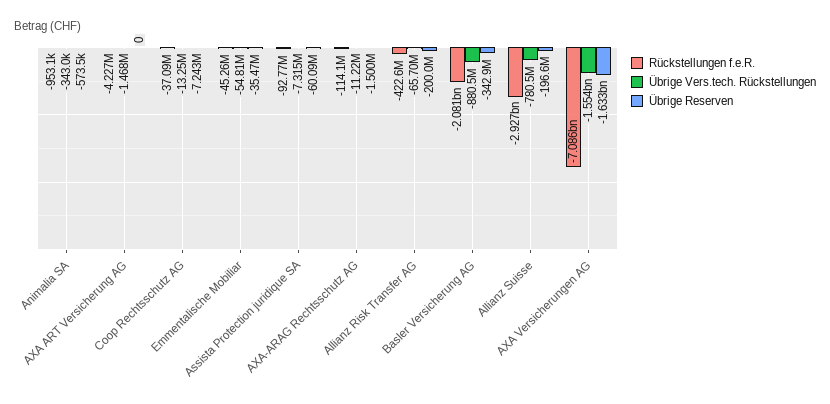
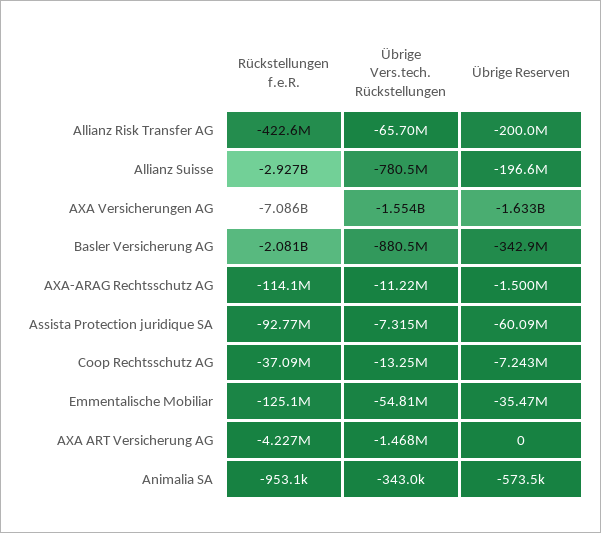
  {
    "Rückstellungen f.e.R.": {
      "Animalia SA": -953100,
      "AXA ART Versicherung AG": -4227000,
      "Coop Rechtsschutz AG": -37090000,
-     "Emmentalische Mobiliar": -45260000,
+     "Emmentalische Mobiliar": -125100000,
      "Assista Protection juridique SA": -92770000,
      "AXA-ARAG Rechtsschutz AG": -114100000,
      "Allianz Risk Transfer AG": -422600000,
      "Basler Versicherung AG": -2081000000,
      "Allianz Suisse": -2927000000,
      "AXA Versicherungen AG": -7086000000
    },
    "Übrige Vers.tech. Rückstellungen": {
      "Animalia SA": -343000,
      "AXA ART Versicherung AG": -1468000,
      "Coop Rechtsschutz AG": -13250000,
      "Emmentalische Mobiliar": -54810000,
      "Assista Protection juridique SA": -7315000,
      "AXA-ARAG Rechtsschutz AG": -11220000,
      "Allianz Risk Transfer AG": -65700000,
      "Basler Versicherung AG": -880500000,
      "Allianz Suisse": -780500000,
      "AXA Versicherungen AG": -1554000000
    },
    "Übrige Reserven": {
      "Animalia SA": -573500,
      "AXA ART Versicherung AG": 0,
      "Coop Rechtsschutz AG": -7243000,
      "Emmentalische Mobiliar": -35470000,
      "Assista Protection juridique SA": -60090000,
      "AXA-ARAG Rechtsschutz AG": -1500000,
      "Allianz Risk Transfer AG": -200000000,
      "Basler Versicherung AG": -342900000,
      "Allianz Suisse": -196600000,
      "AXA Versicherungen AG": -1633000000
    }
  }

